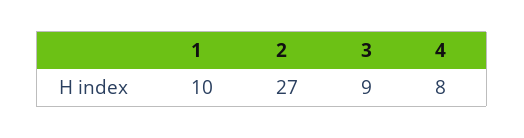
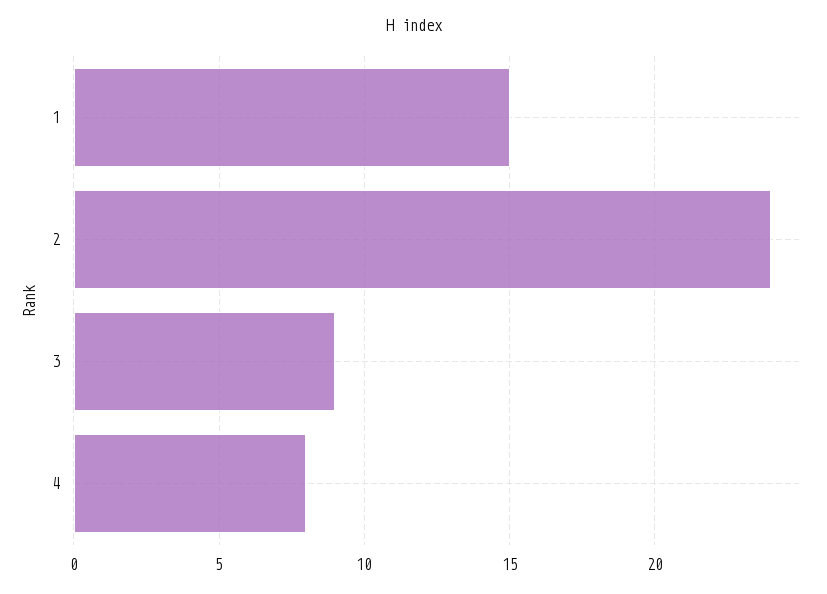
  {
-   "1": 10,
+   "1": 15,
-   "2": 27,
+   "2": 24,
    "3": 9,
    "4": 8
  }

